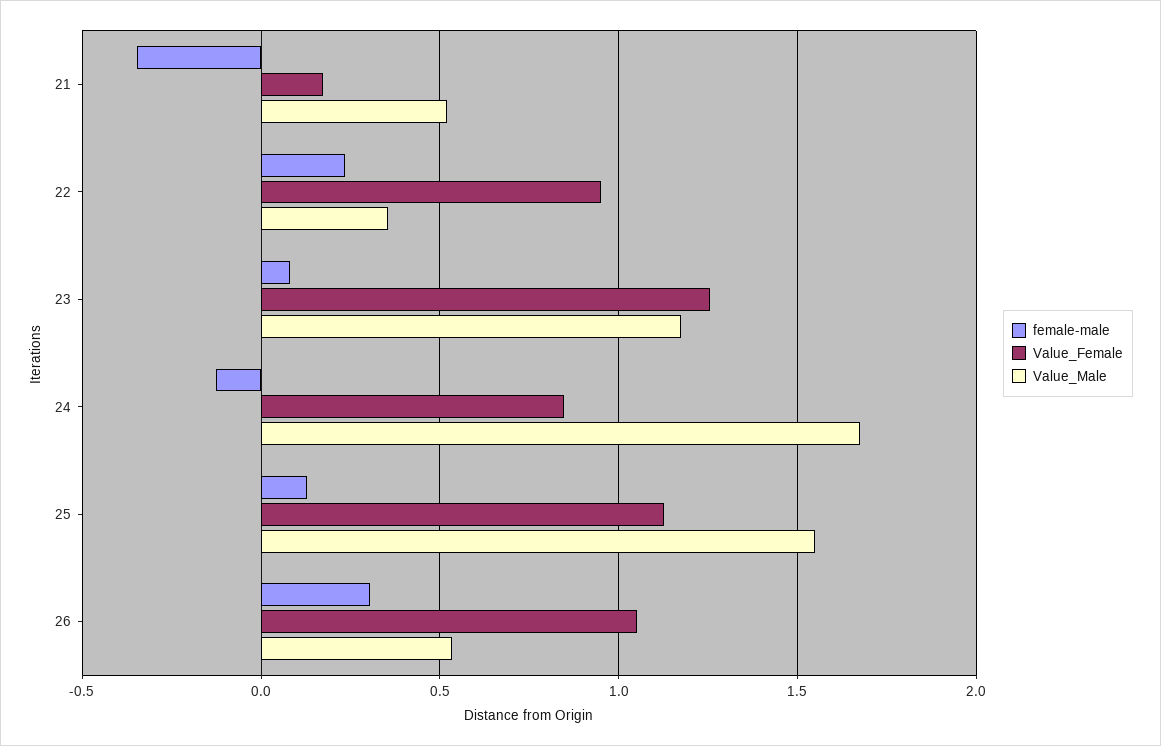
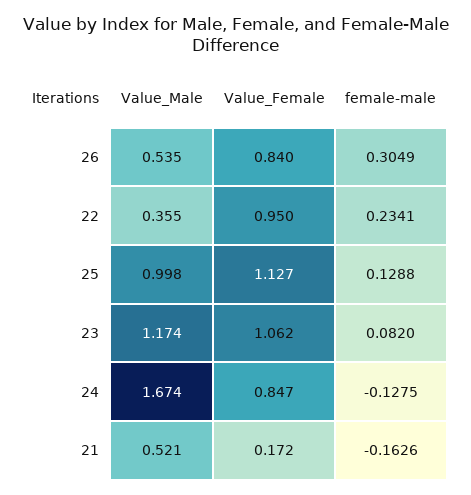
  {
    "female-male": {
-     "21": -0.35,
+     "21": -0.1626,
      "22": 0.2341,
      "23": 0.082,
      "24": -0.1275,
      "25": 0.1288,
      "26": 0.3049
    },
    "Value_Female": {
      "21": 0.172,
      "22": 0.95,
-     "23": 1.25,
+     "23": 1.062,
      "24": 0.847,
      "25": 1.127,
-     "26": 1.05
+     "26": 0.84
    },
    "Value_Male": {
      "21": 0.521,
      "22": 0.355,
      "23": 1.174,
      "24": 1.674,
-     "25": 1.55,
+     "25": 0.998,
      "26": 0.535
    }
  }

